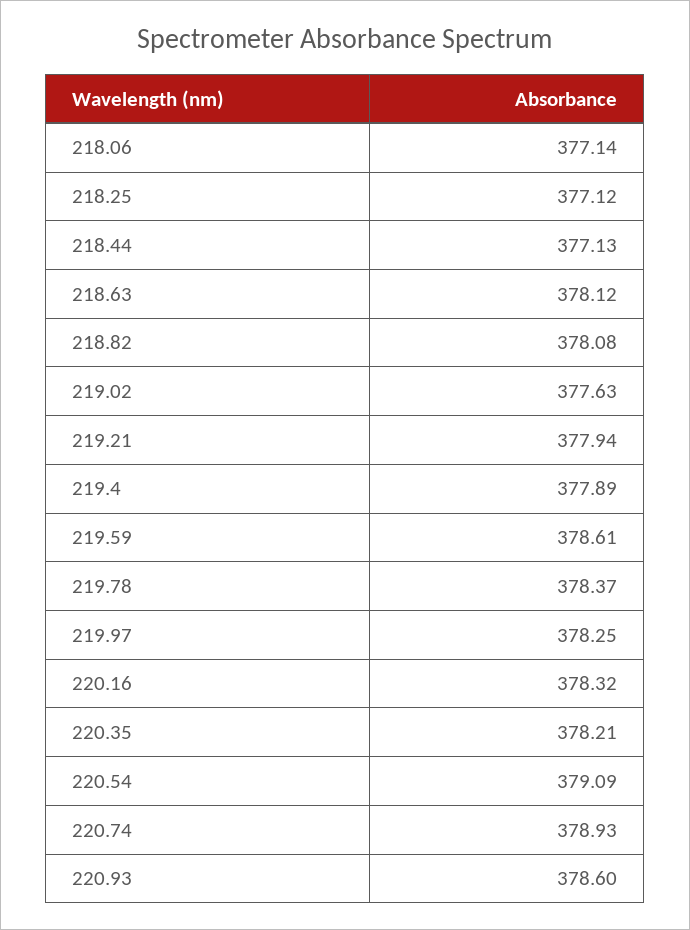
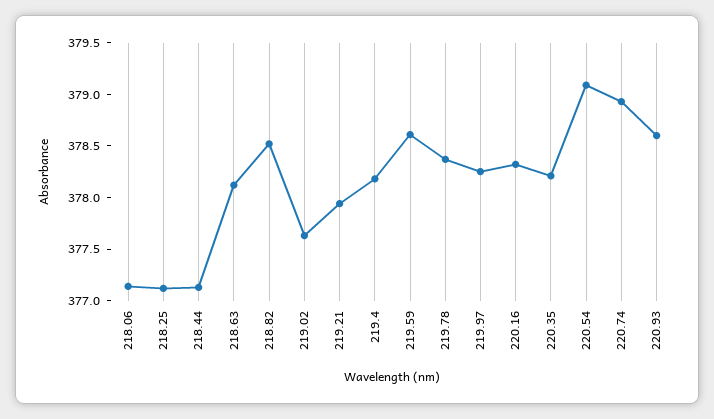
  {
    "218.06": 377.14,
    "218.25": 377.12,
    "218.44": 377.13,
    "218.63": 378.12,
-   "218.82": 378.08,
+   "218.82": 378.5,
    "219.02": 377.63,
    "219.21": 377.94,
-   "219.4": 377.89,
+   "219.4": 378.2,
    "219.59": 378.61,
    "219.78": 378.37,
    "219.97": 378.25,
    "220.16": 378.32,
    "220.35": 378.21,
    "220.54": 379.09,
    "220.74": 378.93,
    "220.93": 378.6
  }

